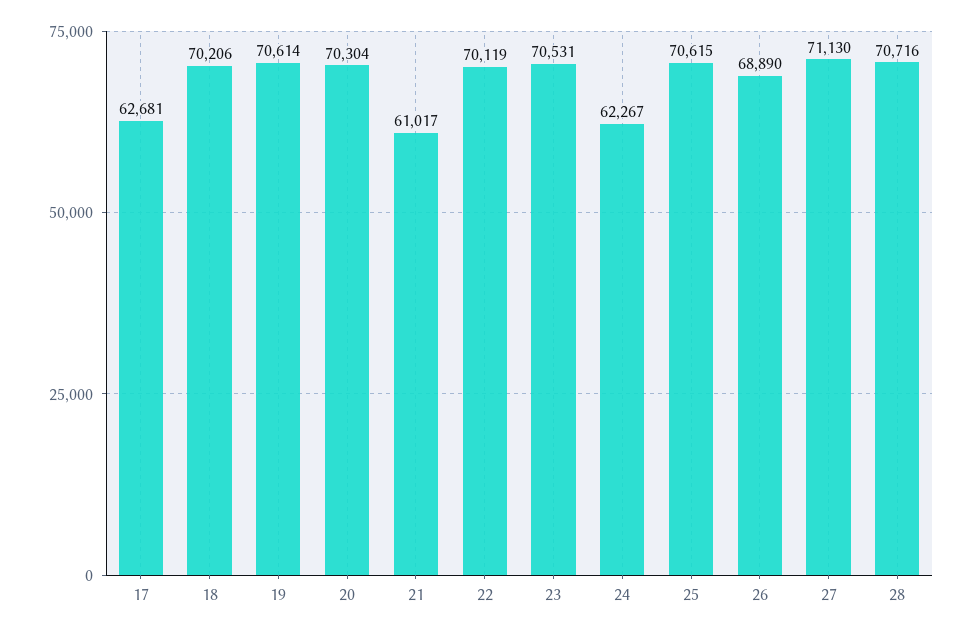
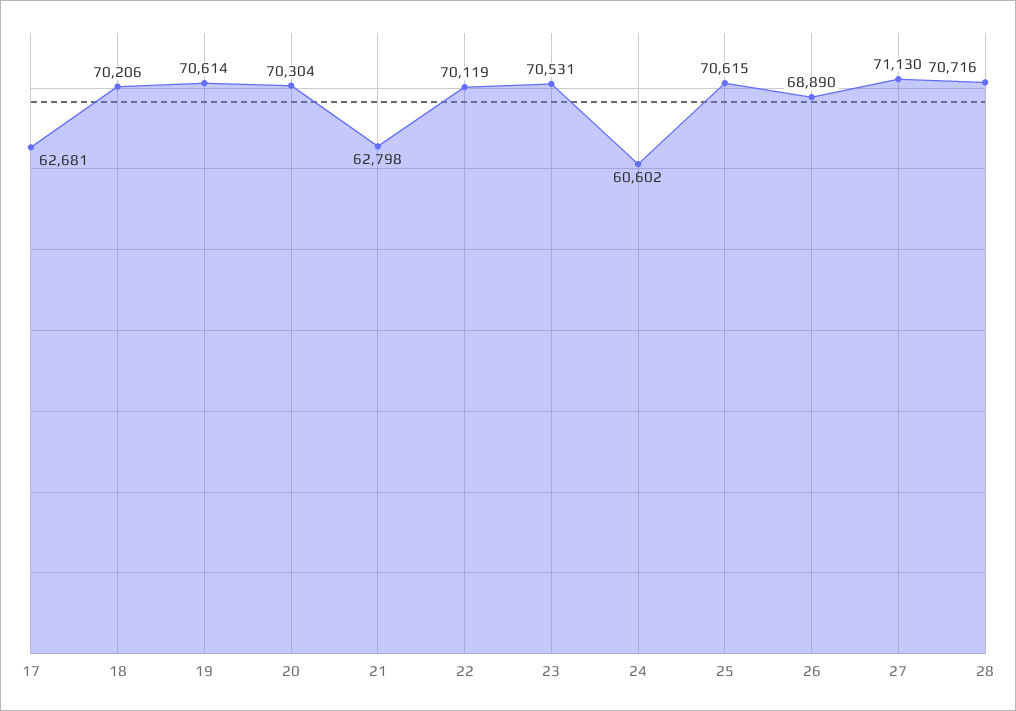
  {
    "17": 62681,
    "18": 70206,
    "19": 70614,
    "20": 70304,
-   "21": 61017,
+   "21": 62798,
    "22": 70119,
    "23": 70531,
-   "24": 62267,
+   "24": 60602,
    "25": 70615,
    "26": 68890,
    "27": 71130,
    "28": 70716
  }

